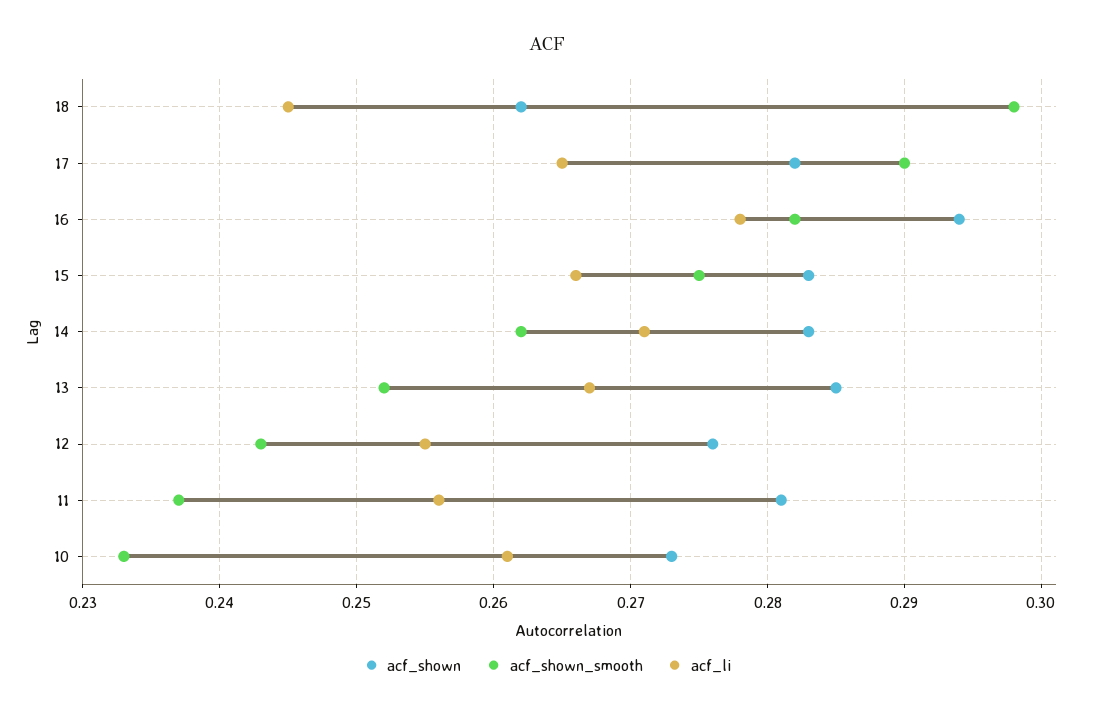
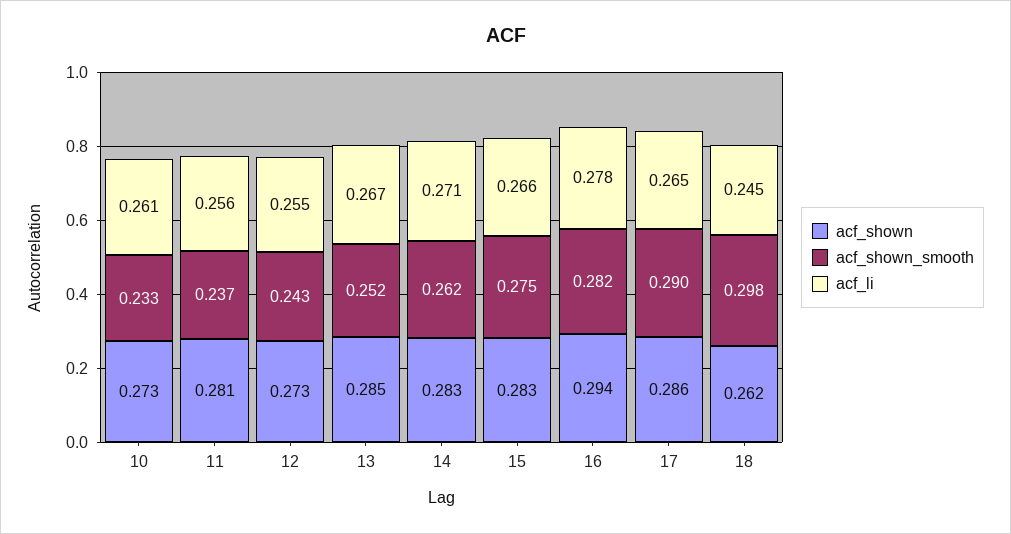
  {
    "acf_shown": {
      "18": 0.262,
-     "17": 0.282,
+     "17": 0.286,
      "16": 0.294,
      "15": 0.283,
      "14": 0.283,
      "13": 0.285,
-     "12": 0.276,
+     "12": 0.273,
      "11": 0.281,
      "10": 0.273
    },
    "acf_shown_smooth": {
      "18": 0.298,
      "17": 0.29,
      "16": 0.282,
      "15": 0.275,
      "14": 0.262,
      "13": 0.252,
      "12": 0.243,
      "11": 0.237,
      "10": 0.233
    },
    "acf_li": {
      "18": 0.245,
      "17": 0.265,
      "16": 0.278,
      "15": 0.266,
      "14": 0.271,
      "13": 0.267,
      "12": 0.255,
      "11": 0.256,
      "10": 0.261
    }
  }

